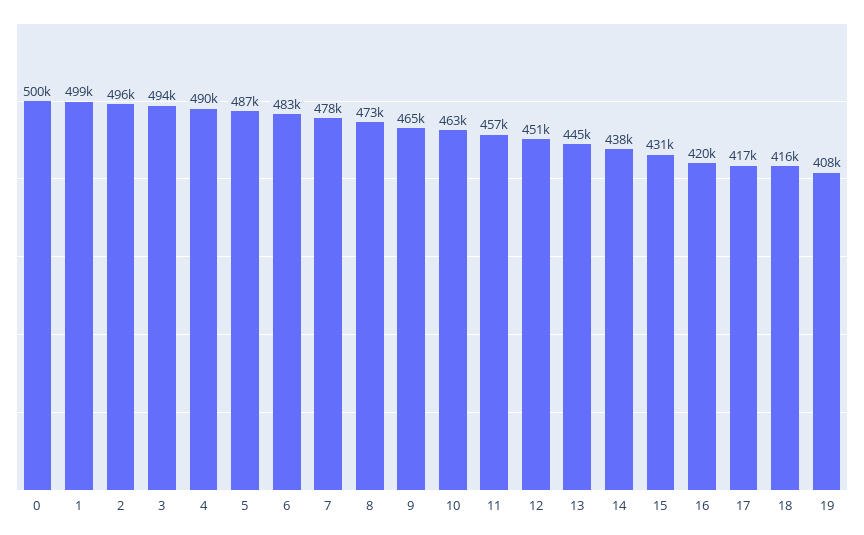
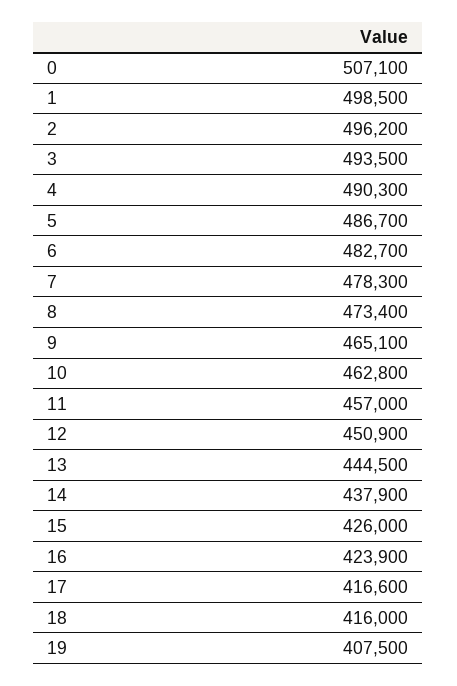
  {
-   "0": 500000,
+   "0": 507100,
    "1": 498500,
    "2": 496200,
    "3": 493500,
    "4": 490300,
    "5": 486700,
    "6": 482700,
    "7": 478300,
    "8": 473400,
    "9": 465100,
    "10": 462800,
    "11": 457000,
    "12": 450900,
    "13": 444500,
    "14": 437900,
-   "15": 431000,
+   "15": 426000,
-   "16": 420000,
+   "16": 423900,
    "17": 416600,
    "18": 416000,
    "19": 407500
  }

